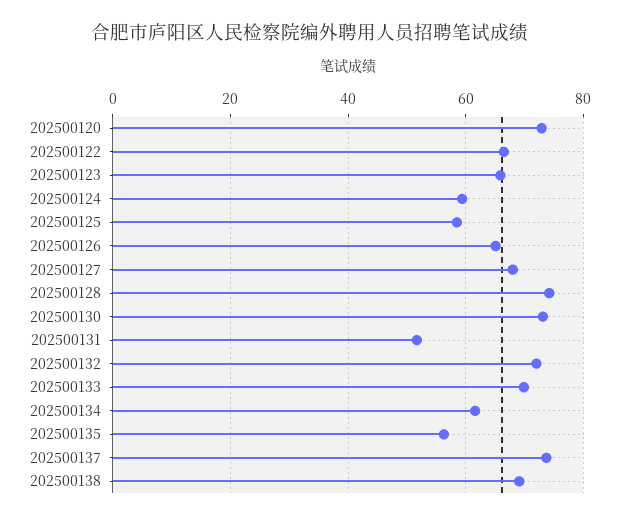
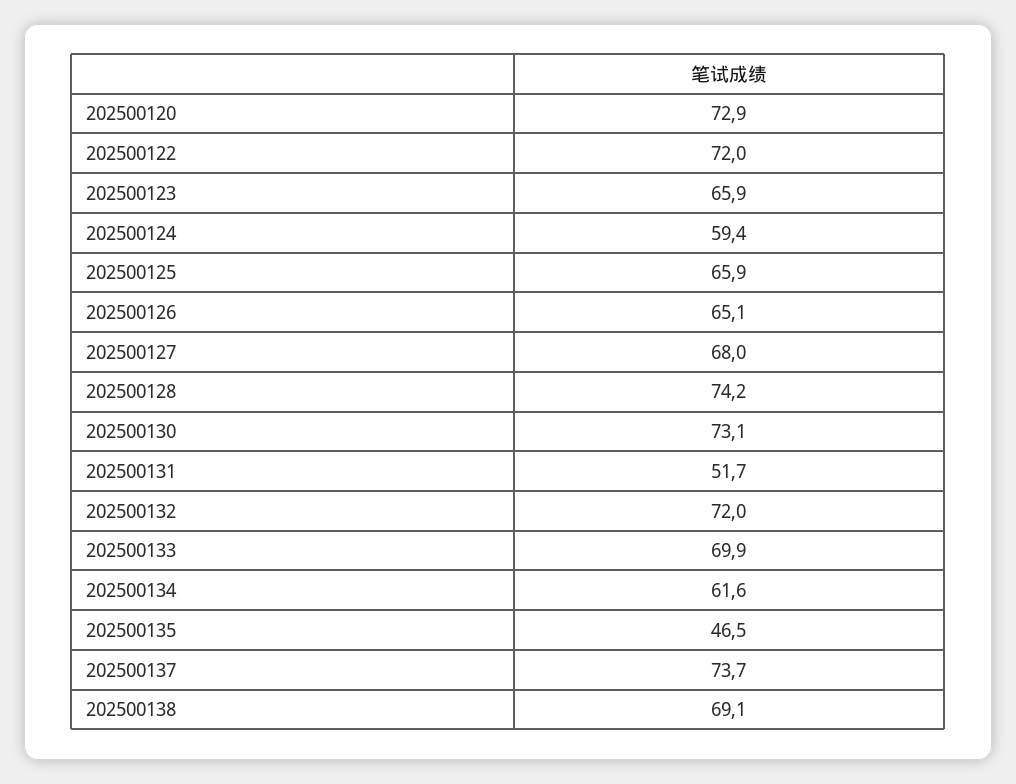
  {
    "202500120": 72.9,
-   "202500122": 66,
+   "202500122": 72,
    "202500123": 65.9,
    "202500124": 59.4,
-   "202500125": 58,
+   "202500125": 65.9,
    "202500126": 65.1,
    "202500127": 68,
    "202500128": 74.2,
    "202500130": 73.1,
    "202500131": 51.7,
    "202500132": 72,
    "202500133": 69.9,
    "202500134": 61.6,
-   "202500135": 56,
+   "202500135": 46.5,
    "202500137": 73.7,
    "202500138": 69.1
  }

